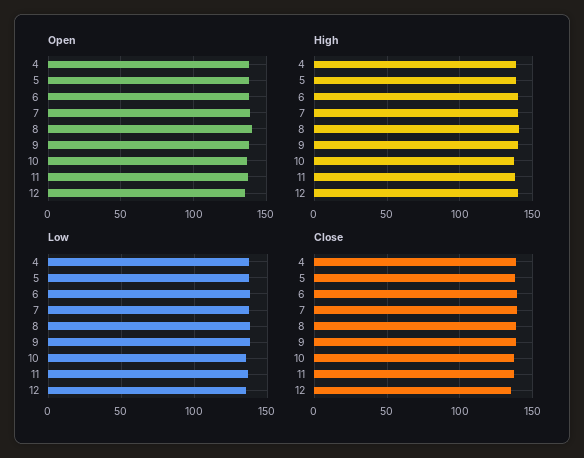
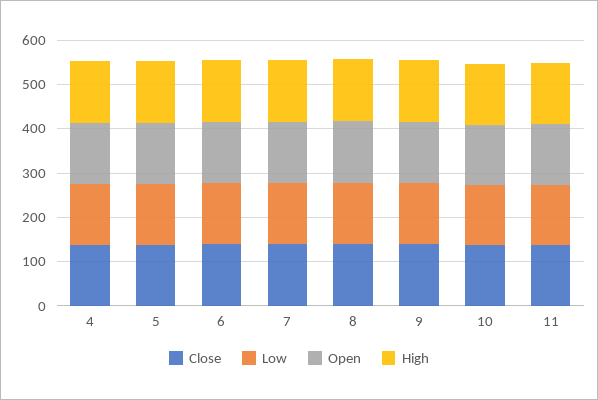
  {
    "Open": {
      "4": 140,
      "5": 140,
      "6": 140,
      "7": 140,
      "8": 140,
      "9": 140,
      "10": 135,
-     "11": 135,
+     "11": 135
-     "12": 135
    },
    "High": {
      "4": 140,
      "5": 140,
      "6": 140,
      "7": 140,
      "8": 140,
      "9": 140,
      "10": 140,
-     "11": 140,
+     "11": 140
-     "12": 140
    },
    "Low": {
      "4": 135,
      "5": 140,
      "6": 140,
      "7": 140,
      "8": 140,
      "9": 140,
      "10": 135,
-     "11": 135,
+     "11": 135
-     "12": 135
    },
    "Close": {
      "4": 140,
      "5": 140,
      "6": 140,
      "7": 140,
      "8": 140,
      "9": 140,
      "10": 135,
-     "11": 135,
+     "11": 135
-     "12": 135
    }
  }

